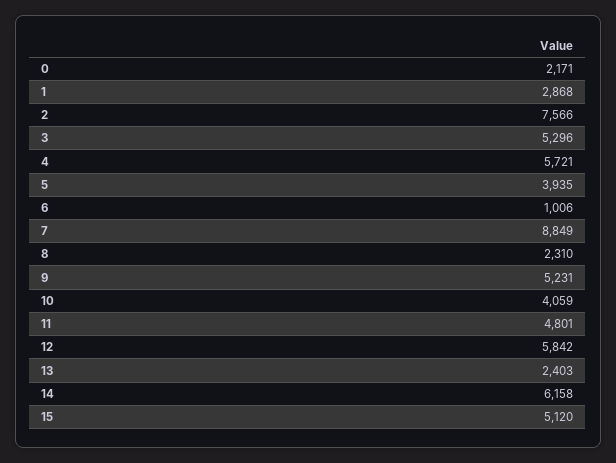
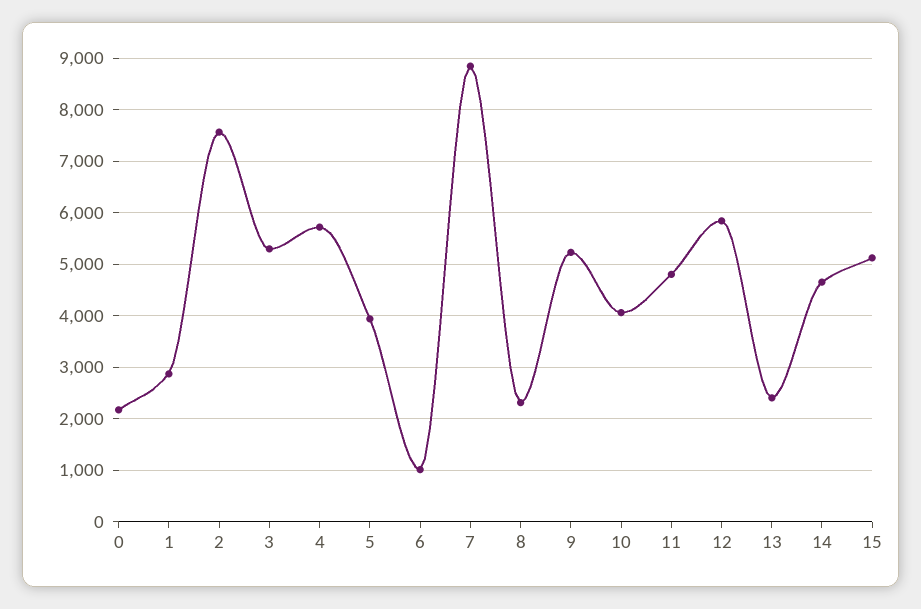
  {
    "0": 2171,
    "1": 2868,
    "2": 7566,
    "3": 5296,
    "4": 5721,
    "5": 3935,
    "6": 1006,
    "7": 8849,
    "8": 2310,
    "9": 5231,
    "10": 4059,
    "11": 4801,
    "12": 5842,
    "13": 2403,
-   "14": 6158,
+   "14": 4600,
    "15": 5120
  }

